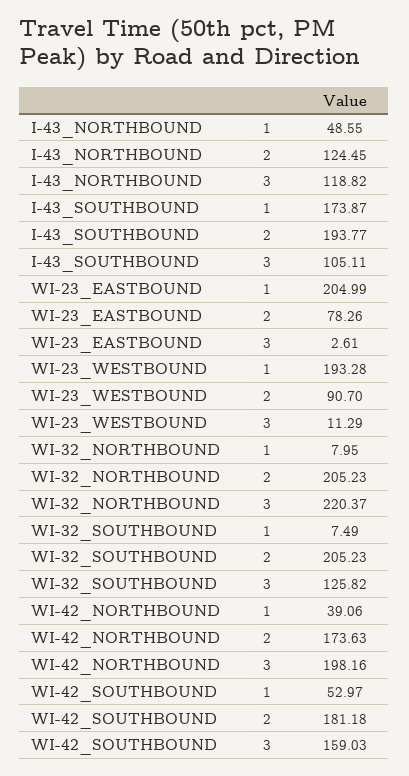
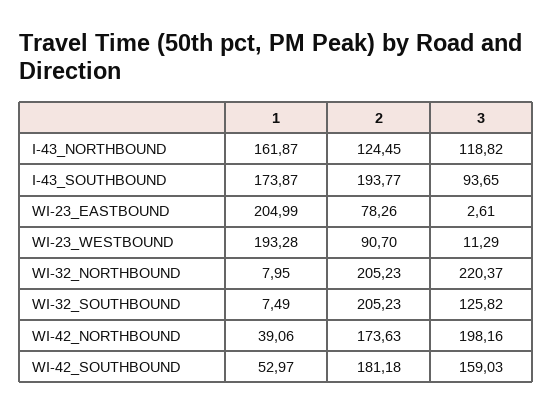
  {
    "I-43_NORTHBOUND": {
-     "1": 48.55,
+     "1": 161.87,
      "2": 124.45,
      "3": 118.82
    },
    "I-43_SOUTHBOUND": {
      "1": 173.87,
      "2": 193.77,
-     "3": 105.11
+     "3": 93.65
    },
    "WI-23_EASTBOUND": {
      "1": 204.99,
      "2": 78.26,
      "3": 2.61
    },
    "WI-23_WESTBOUND": {
      "1": 193.28,
      "2": 90.7,
      "3": 11.29
    },
    "WI-32_NORTHBOUND": {
      "1": 7.95,
      "2": 205.23,
      "3": 220.37
    },
    "WI-32_SOUTHBOUND": {
      "1": 7.49,
      "2": 205.23,
      "3": 125.82
    },
    "WI-42_NORTHBOUND": {
      "1": 39.06,
      "2": 173.63,
      "3": 198.16
    },
    "WI-42_SOUTHBOUND": {
      "1": 52.97,
      "2": 181.18,
      "3": 159.03
    }
  }

